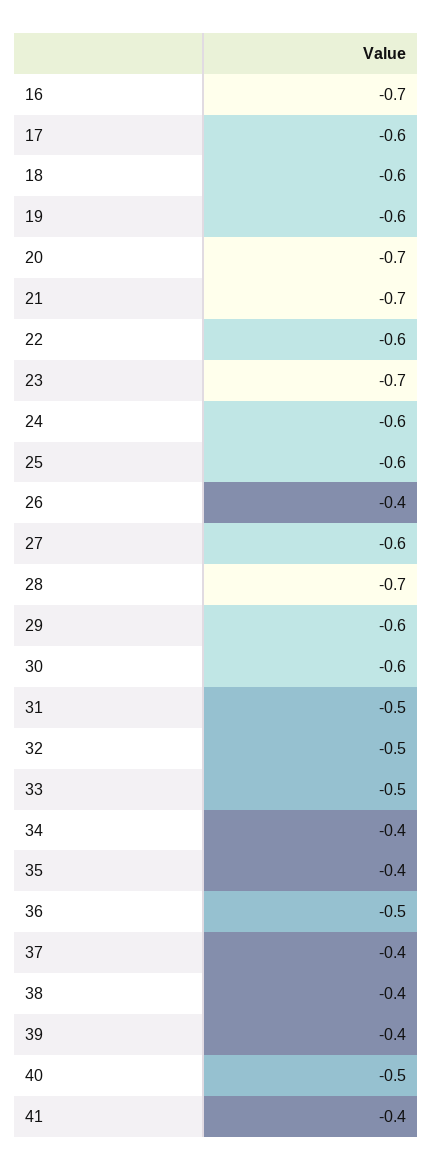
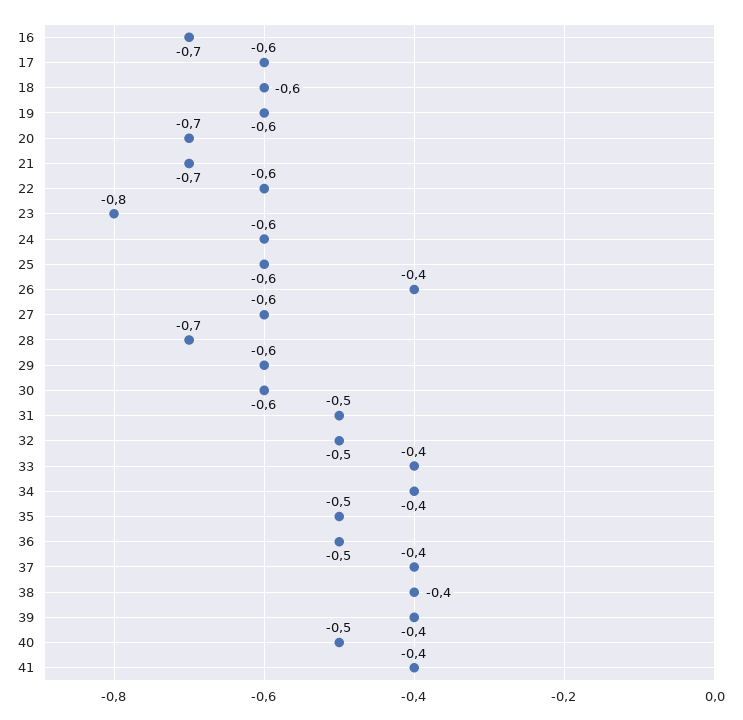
  {
    "16": -0.7,
    "17": -0.6,
    "18": -0.6,
    "19": -0.6,
    "20": -0.7,
    "21": -0.7,
    "22": -0.6,
-   "23": -0.7,
+   "23": -0.8,
    "24": -0.6,
    "25": -0.6,
    "26": -0.4,
    "27": -0.6,
    "28": -0.7,
    "29": -0.6,
    "30": -0.6,
    "31": -0.5,
    "32": -0.5,
-   "33": -0.5,
+   "33": -0.4,
    "34": -0.4,
-   "35": -0.4,
+   "35": -0.5,
    "36": -0.5,
    "37": -0.4,
    "38": -0.4,
    "39": -0.4,
    "40": -0.5,
    "41": -0.4
  }

